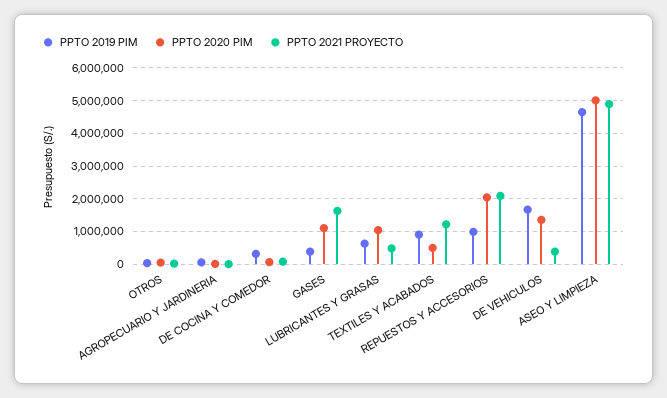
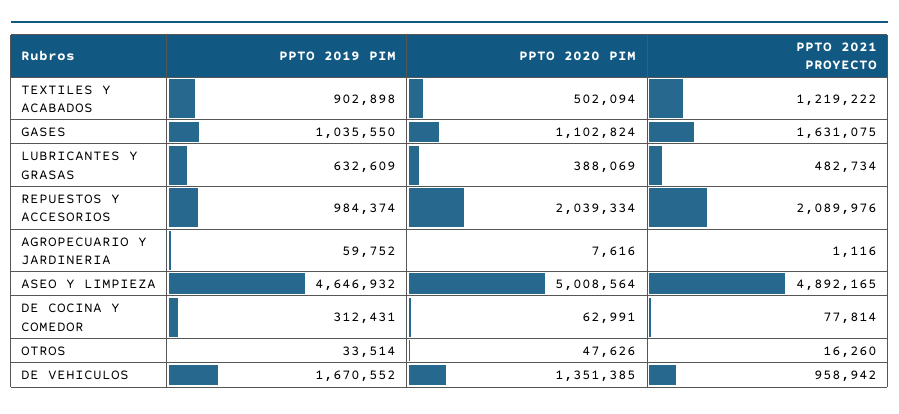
  {
    "PPTO 2019 PIM": {
      "OTROS": 33514,
      "AGROPECUARIO Y JARDINERIA": 59752,
      "DE COCINA Y COMEDOR": 312431,
-     "GASES": 400000,
+     "GASES": 1035550,
      "LUBRICANTES Y GRASAS": 632609,
      "TEXTILES Y ACABADOS": 902898,
      "REPUESTOS Y ACCESORIOS": 984374,
      "DE VEHICULOS": 1670552,
      "ASEO Y LIMPIEZA": 4646932
    },
    "PPTO 2020 PIM": {
      "OTROS": 47626,
      "AGROPECUARIO Y JARDINERIA": 7616,
      "DE COCINA Y COMEDOR": 62991,
      "GASES": 1102824,
-     "LUBRICANTES Y GRASAS": 1000000,
+     "LUBRICANTES Y GRASAS": 388069,
      "TEXTILES Y ACABADOS": 502094,
      "REPUESTOS Y ACCESORIOS": 2039334,
      "DE VEHICULOS": 1351385,
      "ASEO Y LIMPIEZA": 5008564
    },
    "PPTO 2021 PROYECTO": {
      "OTROS": 16260,
      "AGROPECUARIO Y JARDINERIA": 1116,
      "DE COCINA Y COMEDOR": 77814,
      "GASES": 1631075,
      "LUBRICANTES Y GRASAS": 482734,
      "TEXTILES Y ACABADOS": 1219222,
      "REPUESTOS Y ACCESORIOS": 2089976,
-     "DE VEHICULOS": 400000,
+     "DE VEHICULOS": 958942,
      "ASEO Y LIMPIEZA": 4892165
    }
  }

